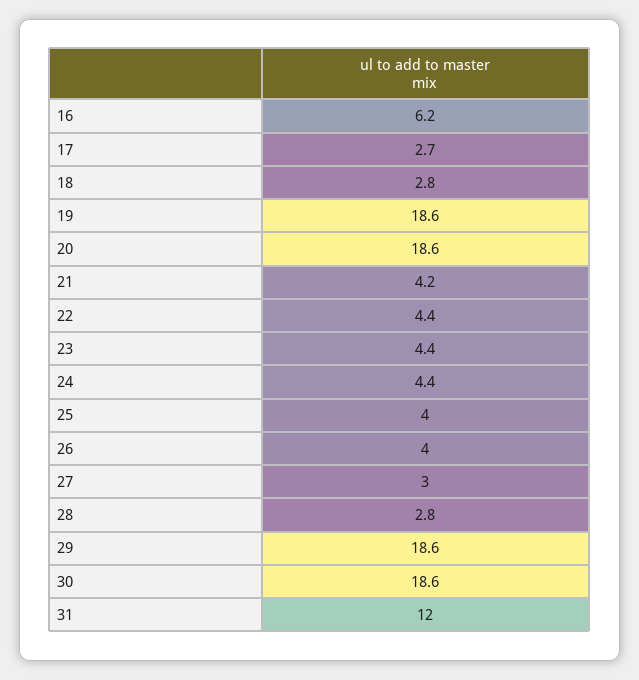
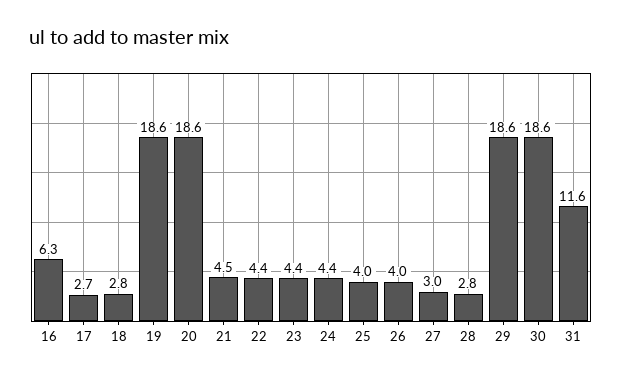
  {
-   "16": 6.2,
+   "16": 6.3,
    "17": 2.7,
    "18": 2.8,
    "19": 18.6,
    "20": 18.6,
-   "21": 4.2,
+   "21": 4.5,
    "22": 4.4,
    "23": 4.4,
    "24": 4.4,
    "25": 4,
    "26": 4,
    "27": 3,
    "28": 2.8,
    "29": 18.6,
    "30": 18.6,
-   "31": 12
+   "31": 11.6
  }

